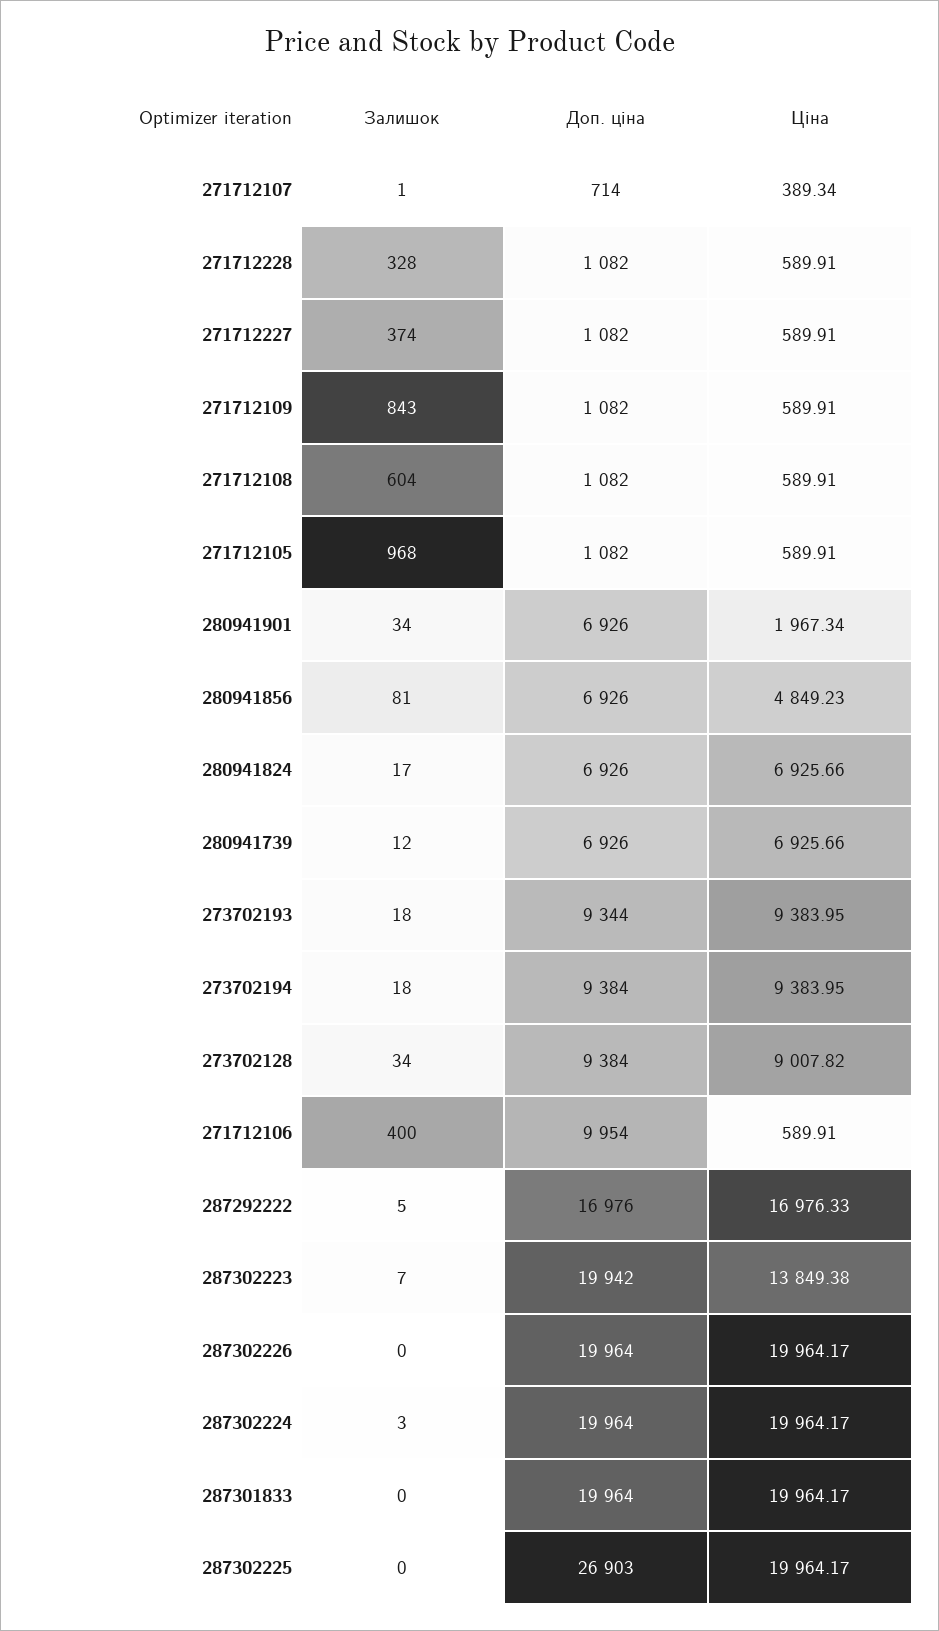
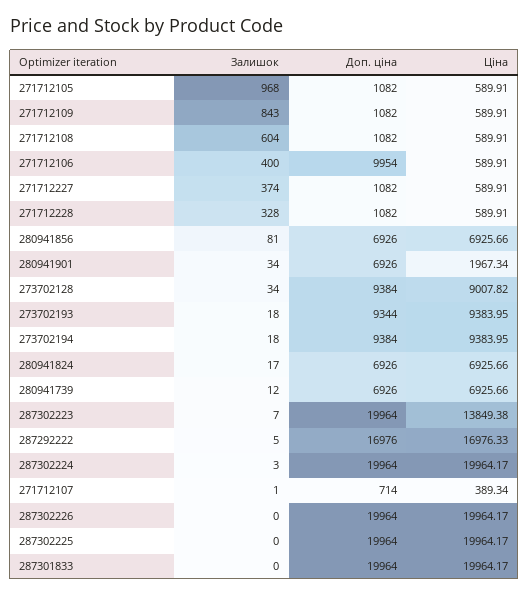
  {
    "Залишок": {
      "271712107": 1,
      "271712228": 328,
      "271712227": 374,
      "271712109": 843,
      "271712108": 604,
      "271712105": 968,
      "280941901": 34,
      "280941856": 81,
      "280941824": 17,
      "280941739": 12,
      "273702193": 18,
      "273702194": 18,
      "273702128": 34,
      "271712106": 400,
      "287292222": 5,
      "287302223": 7,
      "287302226": 0,
      "287302224": 3,
      "287301833": 0,
      "287302225": 0
    },
    "Доп. ціна": {
      "271712107": 714,
      "271712228": 1082,
      "271712227": 1082,
      "271712109": 1082,
      "271712108": 1082,
      "271712105": 1082,
      "280941901": 6926,
      "280941856": 6926,
      "280941824": 6926,
      "280941739": 6926,
      "273702193": 9344,
      "273702194": 9384,
      "273702128": 9384,
      "271712106": 9954,
      "287292222": 16976,
-     "287302223": 19942,
+     "287302223": 19964,
      "287302226": 19964,
      "287302224": 19964,
      "287301833": 19964,
-     "287302225": 26903
+     "287302225": 19964
    },
    "Ціна": {
      "271712107": 389.34,
      "271712228": 589.91,
      "271712227": 589.91,
      "271712109": 589.91,
      "271712108": 589.91,
      "271712105": 589.91,
      "280941901": 1967.34,
-     "280941856": 4849.23,
+     "280941856": 6925.66,
      "280941824": 6925.66,
      "280941739": 6925.66,
      "273702193": 9383.95,
      "273702194": 9383.95,
      "273702128": 9007.82,
      "271712106": 589.91,
      "287292222": 16976.33,
      "287302223": 13849.38,
      "287302226": 19964.17,
      "287302224": 19964.17,
      "287301833": 19964.17,
      "287302225": 19964.17
    }
  }

